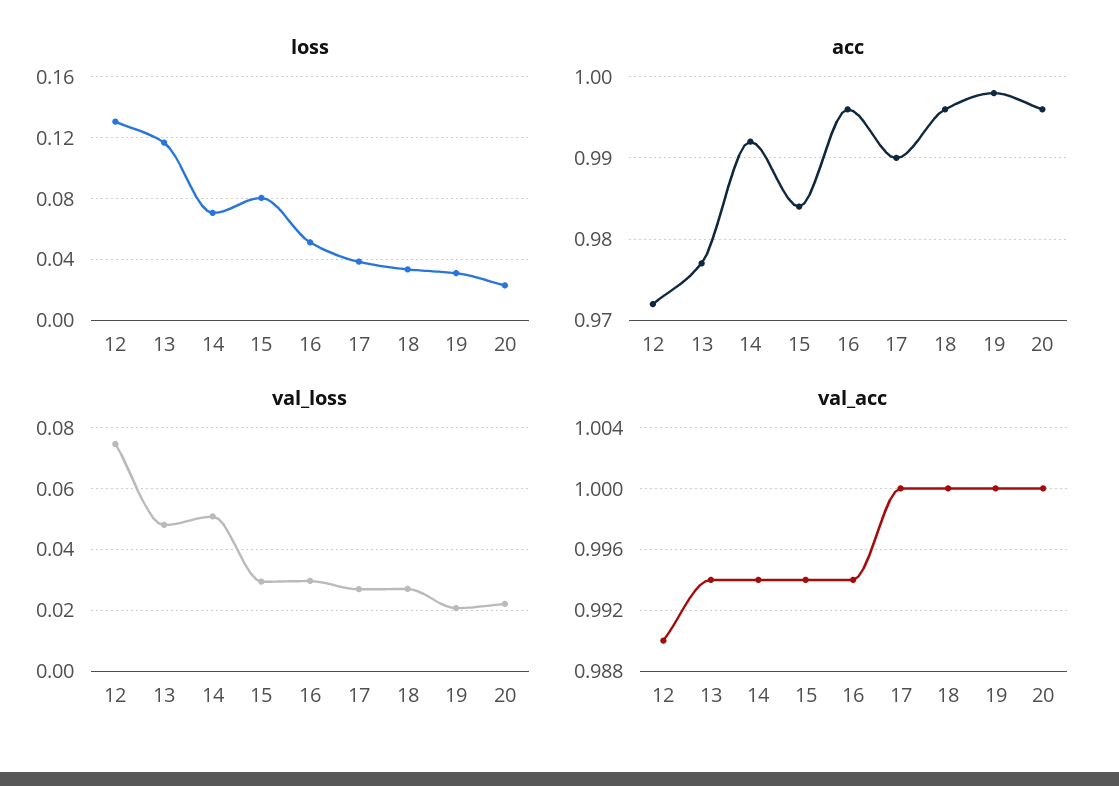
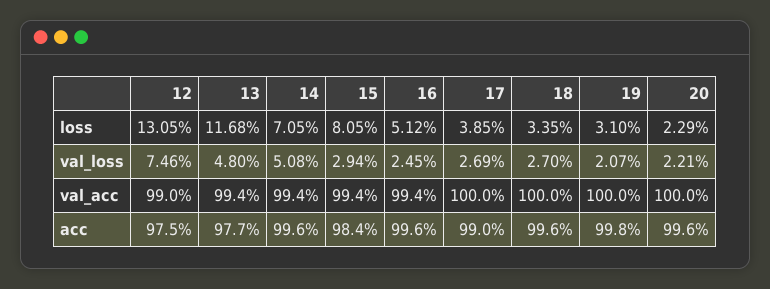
  {
    "loss": {
      "12": 0.1305,
      "13": 0.1168,
      "14": 0.0705,
      "15": 0.0805,
      "16": 0.0512,
      "17": 0.0385,
      "18": 0.0335,
      "19": 0.031,
      "20": 0.0229
    },
    "acc": {
-     "12": 0.972,
+     "12": 0.975,
      "13": 0.977,
-     "14": 0.992,
+     "14": 0.996,
      "15": 0.984,
      "16": 0.996,
      "17": 0.99,
      "18": 0.996,
      "19": 0.998,
      "20": 0.996
    },
    "val_loss": {
      "12": 0.0746,
      "13": 0.048,
      "14": 0.0508,
      "15": 0.0294,
-     "16": 0.03,
+     "16": 0.0245,
      "17": 0.0269,
      "18": 0.027,
      "19": 0.0207,
      "20": 0.0221
    },
    "val_acc": {
      "12": 0.99,
      "13": 0.994,
      "14": 0.994,
      "15": 0.994,
      "16": 0.994,
      "17": 1,
      "18": 1,
      "19": 1,
      "20": 1
    }
  }

